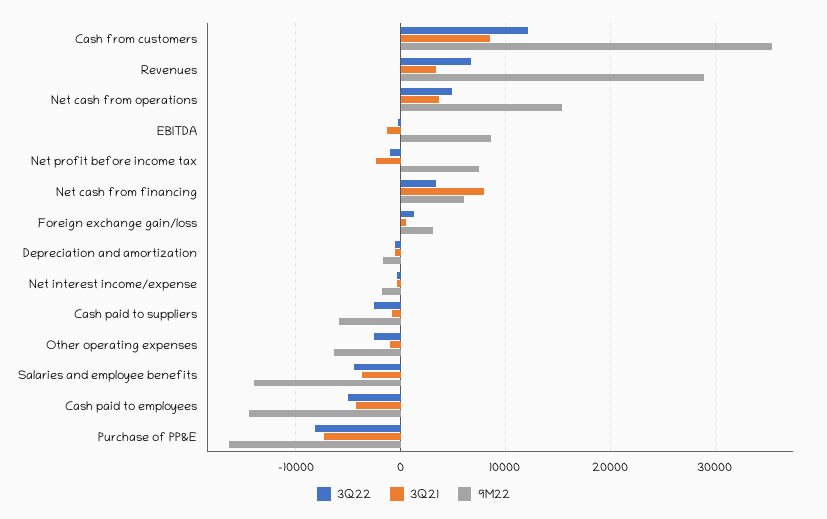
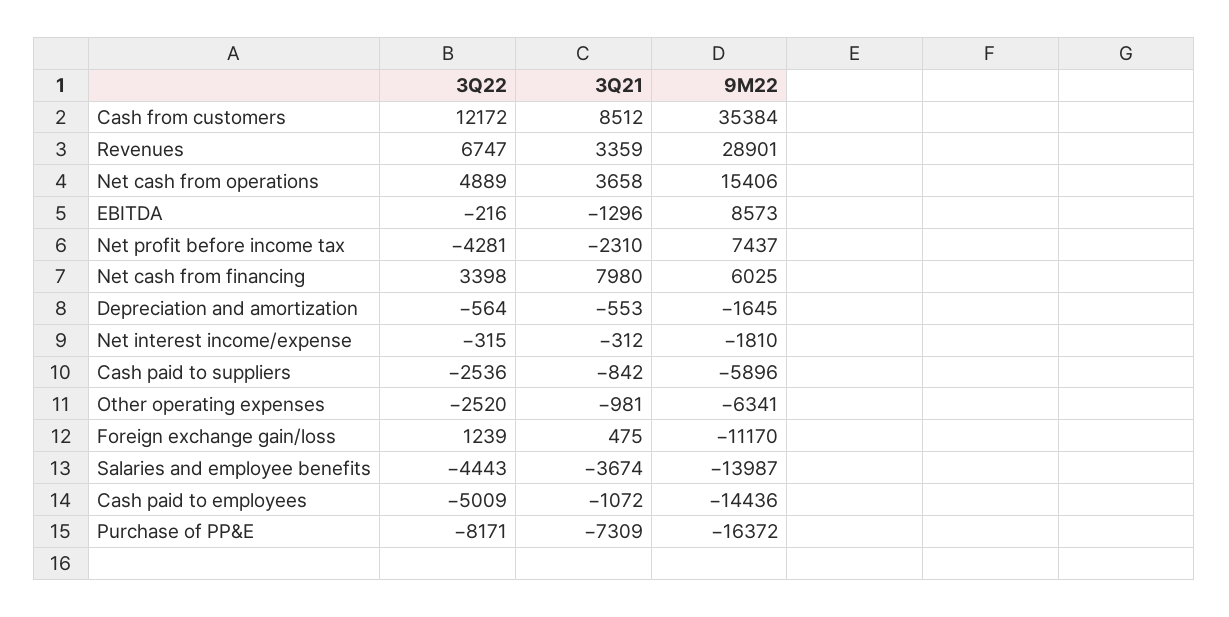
  {
    "3Q22": {
      "Cash from customers": 12172,
      "Revenues": 6747,
      "Net cash from operations": 4889,
      "EBITDA": -216,
-     "Net profit before income tax": -1000,
+     "Net profit before income tax": -4281,
      "Net cash from financing": 3398,
      "Foreign exchange gain/loss": 1239,
      "Depreciation and amortization": -564,
      "Net interest income/expense": -315,
      "Cash paid to suppliers": -2536,
      "Other operating expenses": -2520,
      "Salaries and employee benefits": -4443,
      "Cash paid to employees": -5009,
      "Purchase of PP&E": -8171
    },
    "3Q21": {
      "Cash from customers": 8512,
      "Revenues": 3359,
      "Net cash from operations": 3658,
      "EBITDA": -1296,
      "Net profit before income tax": -2310,
      "Net cash from financing": 7980,
      "Foreign exchange gain/loss": 475,
      "Depreciation and amortization": -553,
      "Net interest income/expense": -312,
      "Cash paid to suppliers": -842,
      "Other operating expenses": -981,
      "Salaries and employee benefits": -3674,
-     "Cash paid to employees": -4000,
+     "Cash paid to employees": -1072,
      "Purchase of PP&E": -7309
    },
    "9M22": {
      "Cash from customers": 35384,
      "Revenues": 28901,
      "Net cash from operations": 15406,
      "EBITDA": 8573,
      "Net profit before income tax": 7437,
      "Net cash from financing": 6025,
-     "Foreign exchange gain/loss": 3000,
+     "Foreign exchange gain/loss": -11170,
      "Depreciation and amortization": -1645,
      "Net interest income/expense": -1810,
      "Cash paid to suppliers": -5896,
      "Other operating expenses": -6341,
      "Salaries and employee benefits": -13987,
      "Cash paid to employees": -14436,
      "Purchase of PP&E": -16372
    }
  }

